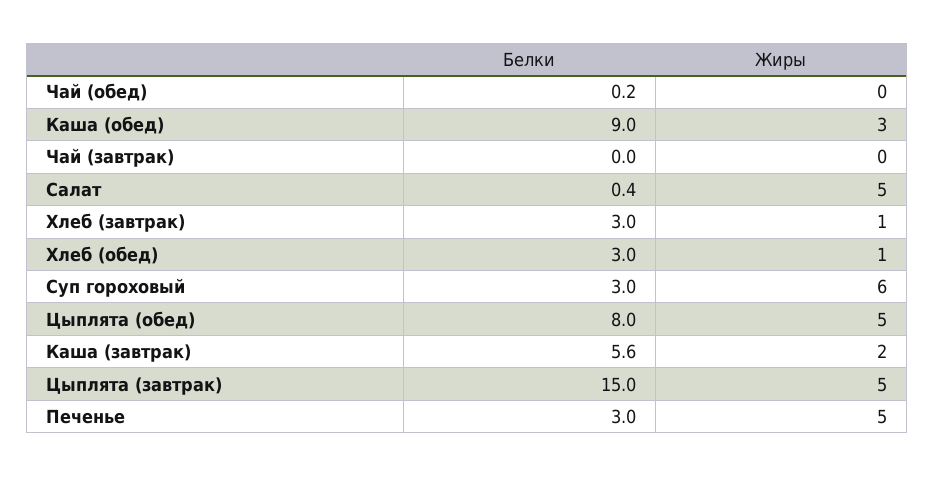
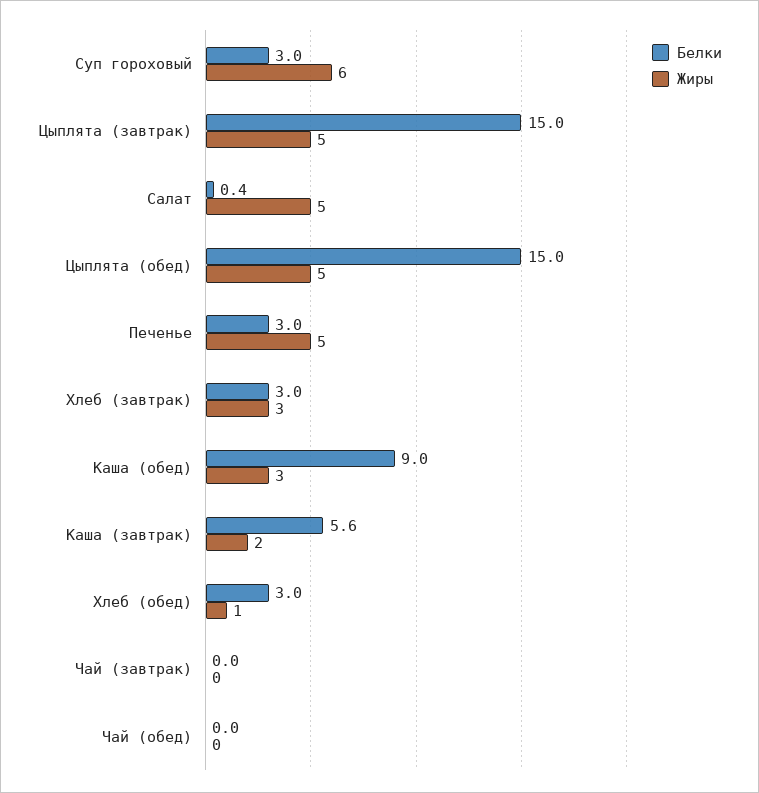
  {
    "Белки": {
-     "Чай (обед)": 0.2,
+     "Чай (обед)": 0,
      "Каша (обед)": 9,
      "Чай (завтрак)": 0,
      "Салат": 0.4,
      "Хлеб (завтрак)": 3,
      "Хлеб (обед)": 3,
      "Суп гороховый": 3,
-     "Цыплята (обед)": 8,
+     "Цыплята (обед)": 15,
      "Каша (завтрак)": 5.6,
      "Цыплята (завтрак)": 15,
      "Печенье": 3
    },
    "Жиры": {
      "Чай (обед)": 0,
      "Каша (обед)": 3,
      "Чай (завтрак)": 0,
      "Салат": 5,
-     "Хлеб (завтрак)": 1,
+     "Хлеб (завтрак)": 3,
      "Хлеб (обед)": 1,
      "Суп гороховый": 6,
      "Цыплята (обед)": 5,
      "Каша (завтрак)": 2,
      "Цыплята (завтрак)": 5,
      "Печенье": 5
    }
  }

